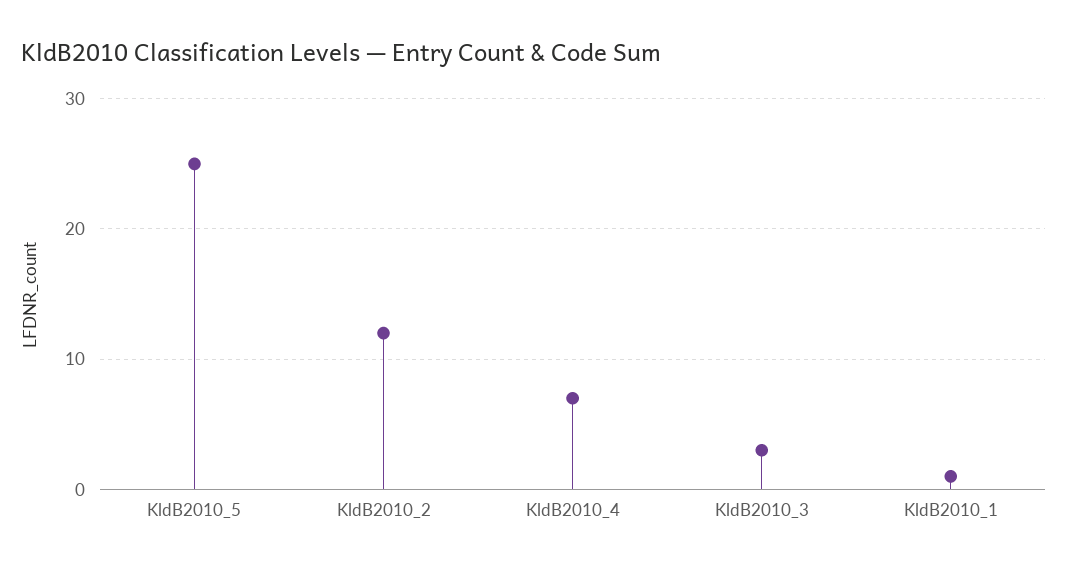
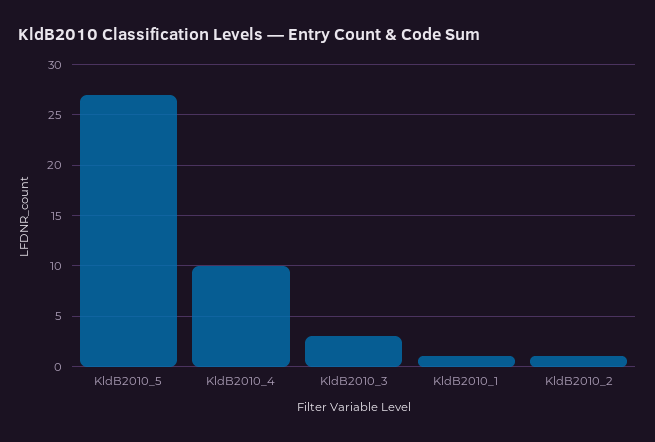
  {
-   "KldB2010_5": 25,
+   "KldB2010_5": 27,
-   "KldB2010_2": 12,
+   "KldB2010_2": 1,
-   "KldB2010_4": 7,
+   "KldB2010_4": 10,
    "KldB2010_3": 3,
    "KldB2010_1": 1
  }

